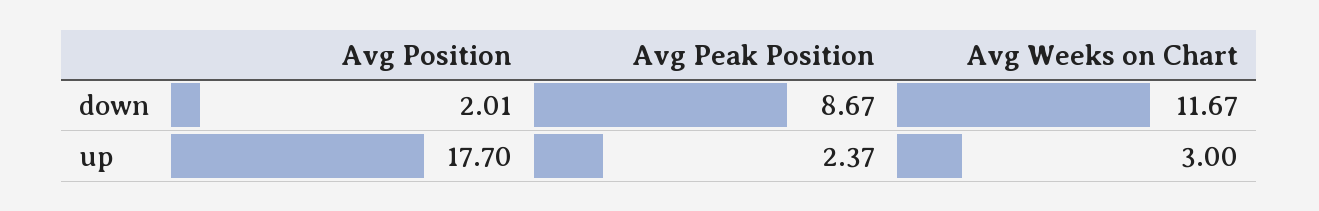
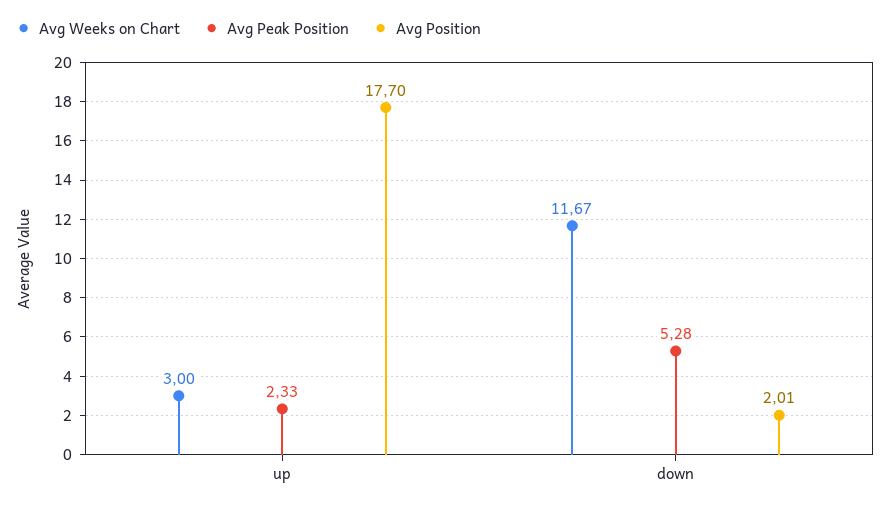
  {
    "Avg Position": {
      "down": 2.01,
      "up": 17.7
    },
    "Avg Peak Position": {
-     "down": 8.67,
+     "down": 5.28,
-     "up": 2.37
+     "up": 2.33
    },
    "Avg Weeks on Chart": {
      "down": 11.67,
      "up": 3
    }
  }

